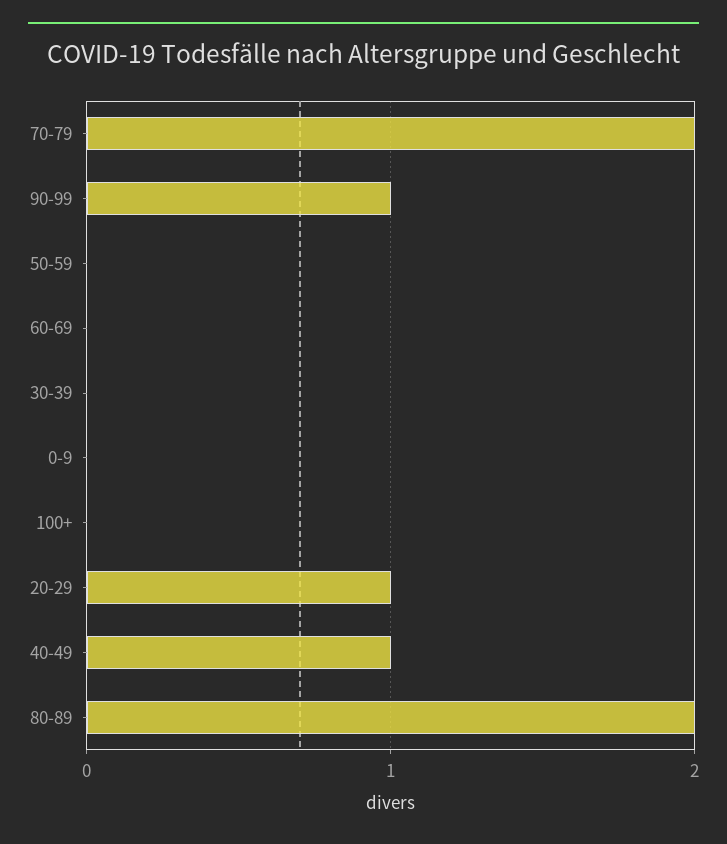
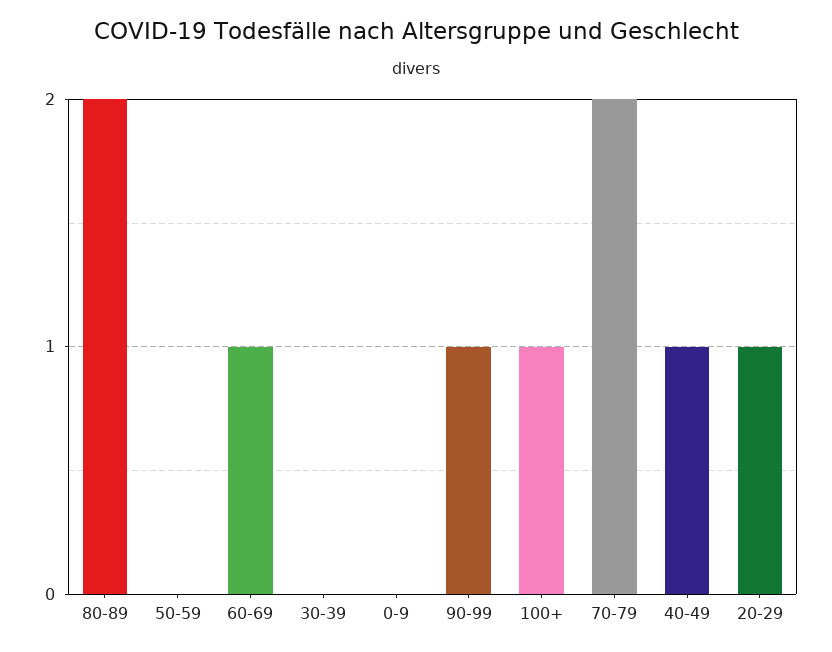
  {
    "70-79": 2,
    "90-99": 1,
    "50-59": 0,
-   "60-69": 0,
+   "60-69": 1,
    "30-39": 0,
    "0-9": 0,
-   "100+": 0,
+   "100+": 1,
    "20-29": 1,
    "40-49": 1,
    "80-89": 2
  }

